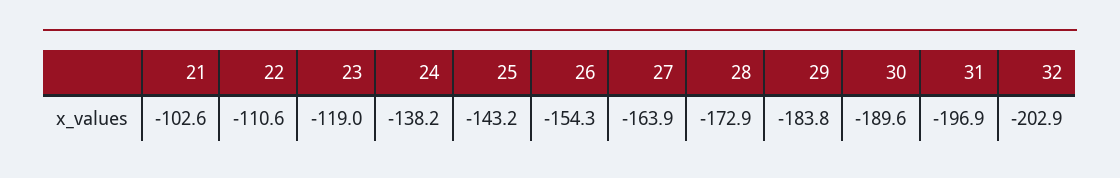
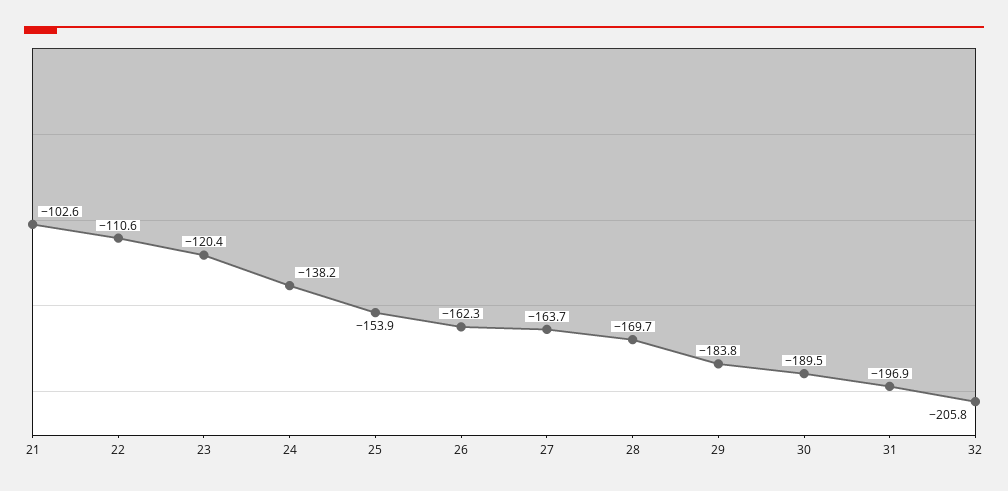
  {
    "21": -102.6,
    "22": -110.6,
-   "23": -119,
+   "23": -120.4,
    "24": -138.2,
-   "25": -143.2,
+   "25": -153.9,
-   "26": -154.3,
+   "26": -162.3,
-   "27": -163.9,
+   "27": -163.7,
-   "28": -172.9,
+   "28": -169.7,
    "29": -183.8,
-   "30": -189.6,
+   "30": -189.5,
    "31": -196.9,
-   "32": -202.9
+   "32": -205.8
  }

